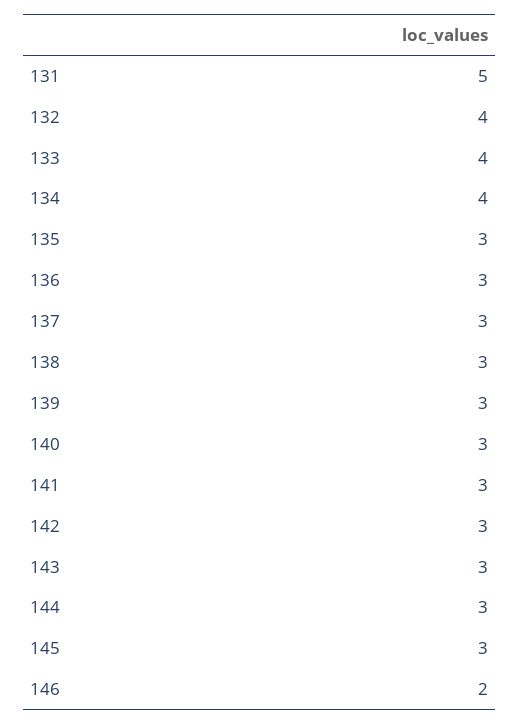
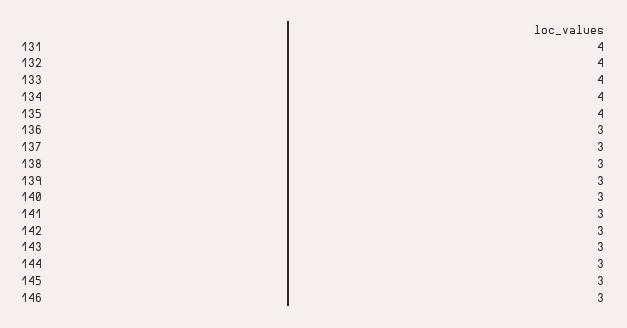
  {
-   "131": 5,
+   "131": 4,
    "132": 4,
    "133": 4,
    "134": 4,
-   "135": 3,
+   "135": 4,
    "136": 3,
    "137": 3,
    "138": 3,
    "139": 3,
    "140": 3,
    "141": 3,
    "142": 3,
    "143": 3,
    "144": 3,
    "145": 3,
-   "146": 2
+   "146": 3
  }

